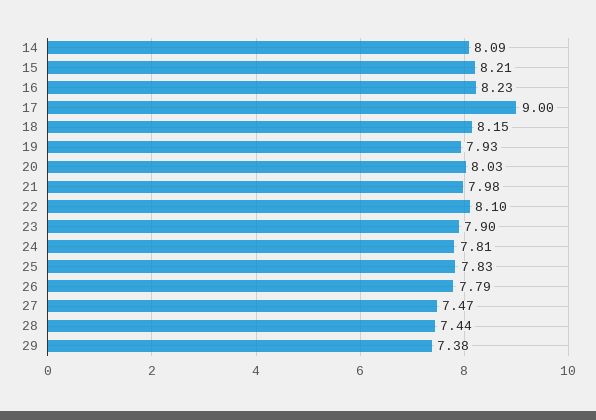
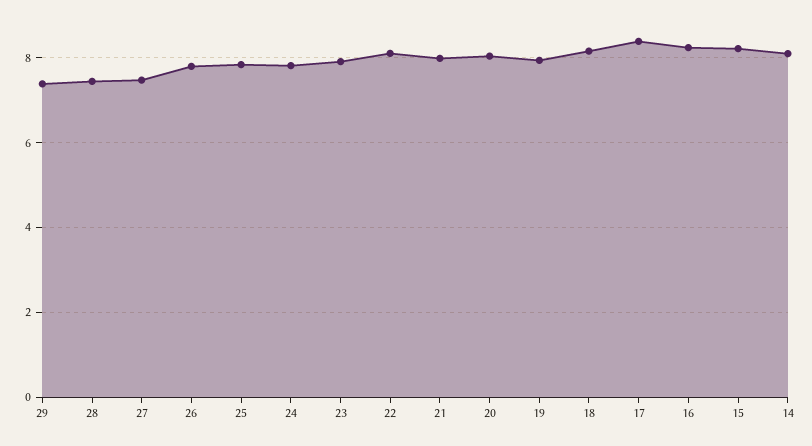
  {
    "14": 8.09,
    "15": 8.21,
    "16": 8.23,
-   "17": 9,
+   "17": 8.4,
    "18": 8.15,
    "19": 7.93,
    "20": 8.03,
    "21": 7.98,
    "22": 8.1,
    "23": 7.9,
    "24": 7.81,
    "25": 7.83,
    "26": 7.79,
    "27": 7.47,
    "28": 7.44,
    "29": 7.38
  }

